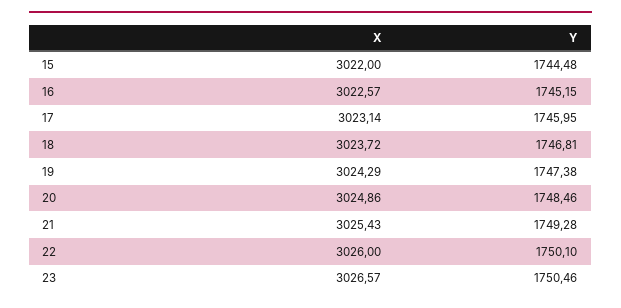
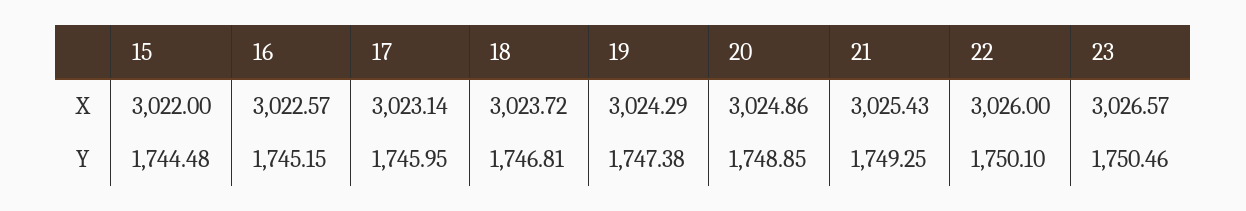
  {
    "X": {
      "15": 3022,
      "16": 3022.57,
      "17": 3023.14,
      "18": 3023.72,
      "19": 3024.29,
      "20": 3024.86,
      "21": 3025.43,
      "22": 3026,
      "23": 3026.57
    },
    "Y": {
      "15": 1744.48,
      "16": 1745.15,
      "17": 1745.95,
      "18": 1746.81,
      "19": 1747.38,
-     "20": 1748.46,
+     "20": 1748.85,
-     "21": 1749.28,
+     "21": 1749.25,
      "22": 1750.1,
      "23": 1750.46
    }
  }

